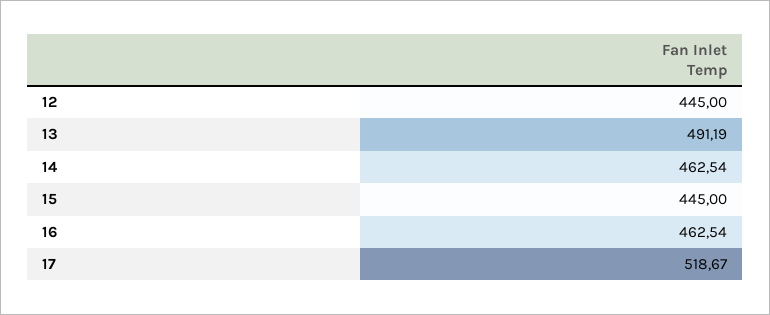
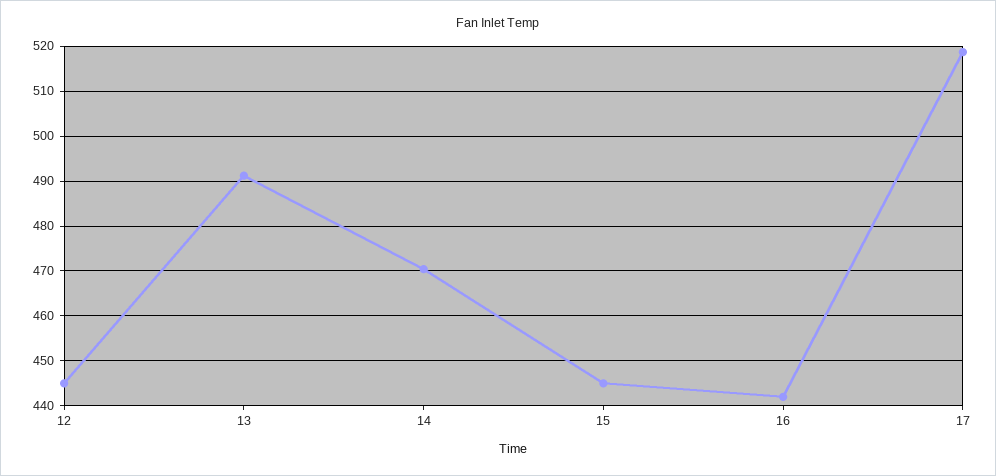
  {
    "12": 445,
    "13": 491.19,
-   "14": 462.54,
+   "14": 470,
    "15": 445,
-   "16": 462.54,
+   "16": 442,
    "17": 518.67
  }

